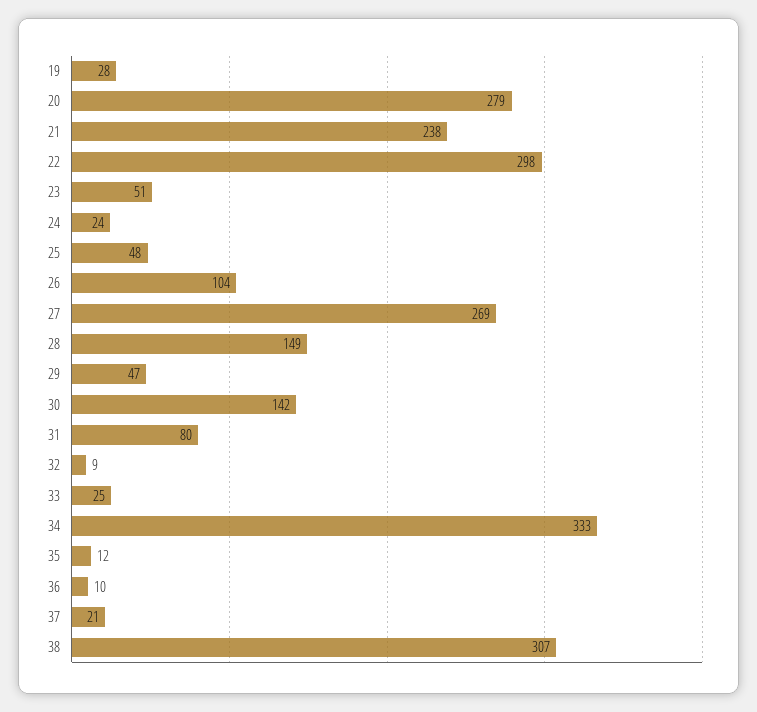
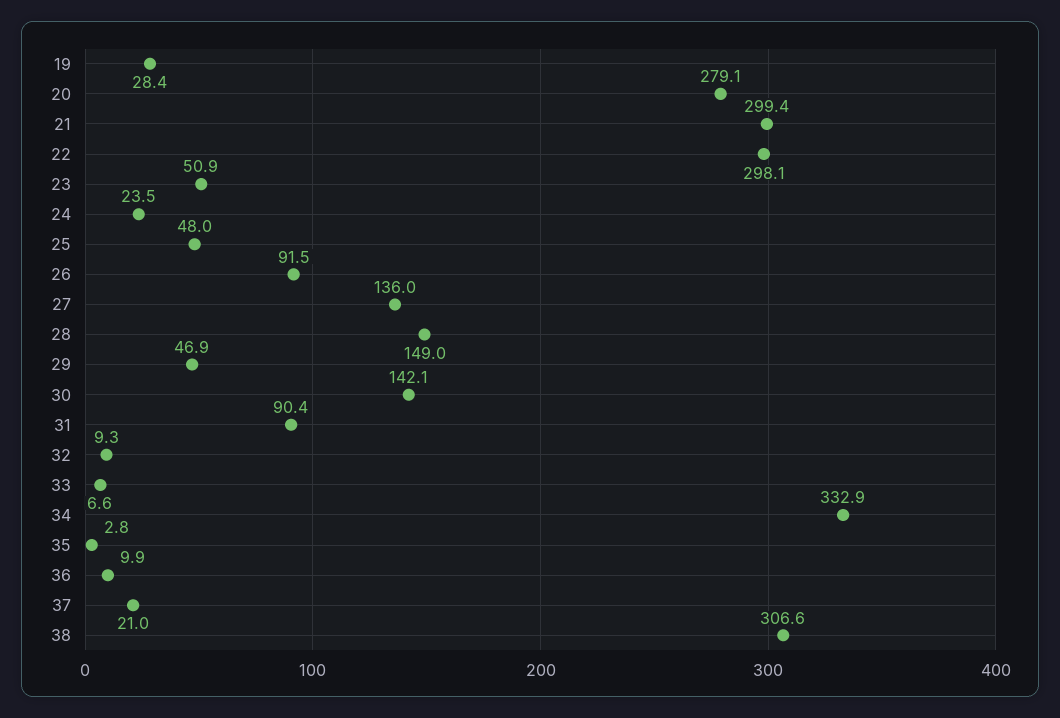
  {
    "19": 28.4,
    "20": 279.1,
-   "21": 238,
+   "21": 299.4,
    "22": 298.1,
    "23": 50.9,
    "24": 23.5,
    "25": 48,
-   "26": 104,
+   "26": 91.5,
-   "27": 269,
+   "27": 136,
    "28": 149,
    "29": 46.9,
    "30": 142.1,
-   "31": 80,
+   "31": 90.4,
    "32": 9.3,
-   "33": 25,
+   "33": 6.6,
    "34": 332.9,
-   "35": 12,
+   "35": 2.8,
    "36": 9.9,
    "37": 21,
    "38": 306.6
  }

